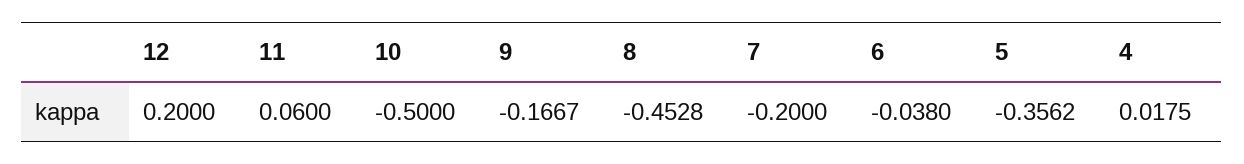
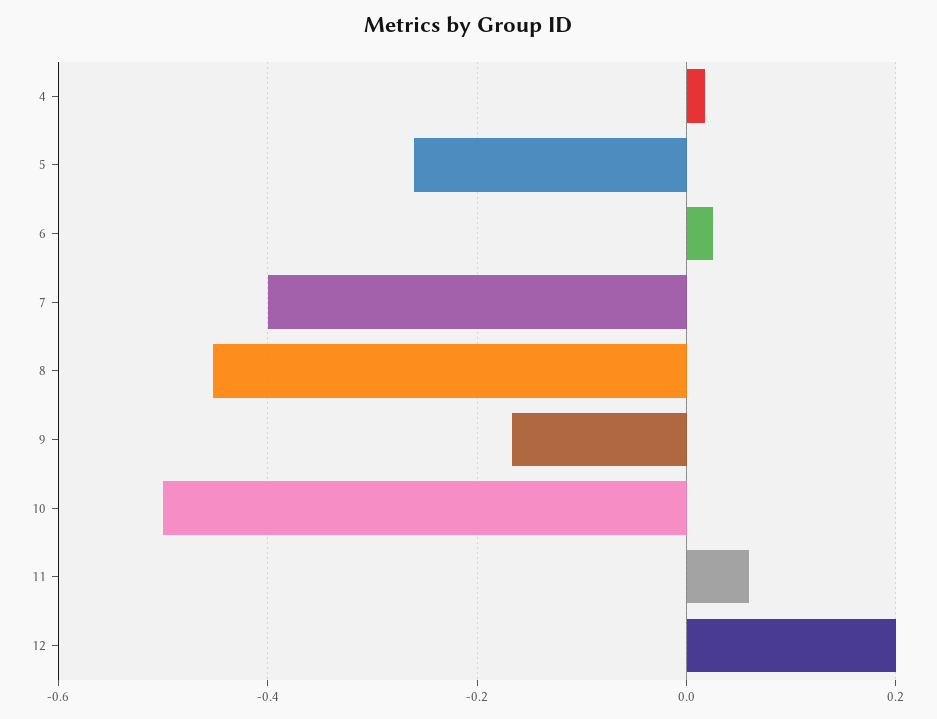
  {
    "12": 0.2,
    "11": 0.06,
    "10": -0.5,
    "9": -0.1667,
    "8": -0.4528,
-   "7": -0.2,
+   "7": -0.4,
-   "6": -0.038,
+   "6": 0.02,
-   "5": -0.3562,
+   "5": -0.26,
    "4": 0.0175
  }

